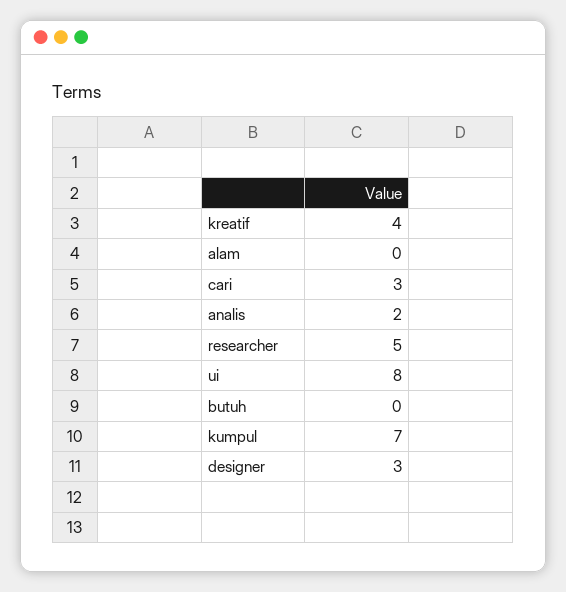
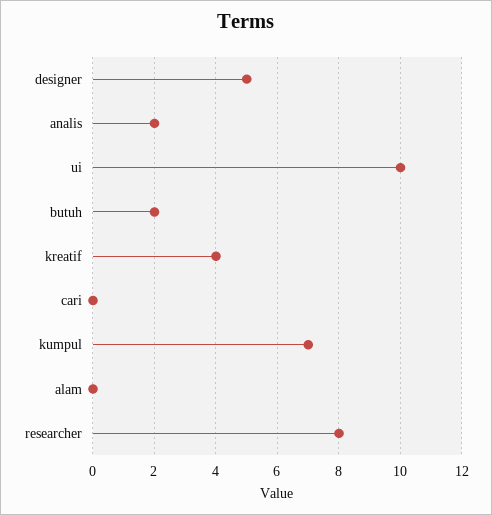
  {
    "kreatif": 4,
    "alam": 0,
-   "cari": 3,
+   "cari": 0,
    "analis": 2,
-   "researcher": 5,
+   "researcher": 8,
-   "ui": 8,
+   "ui": 10,
-   "butuh": 0,
+   "butuh": 2,
    "kumpul": 7,
-   "designer": 3
+   "designer": 5
  }

